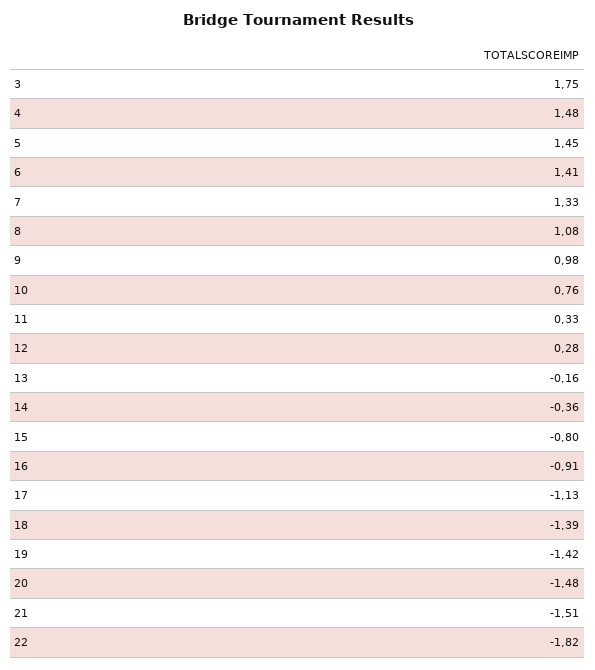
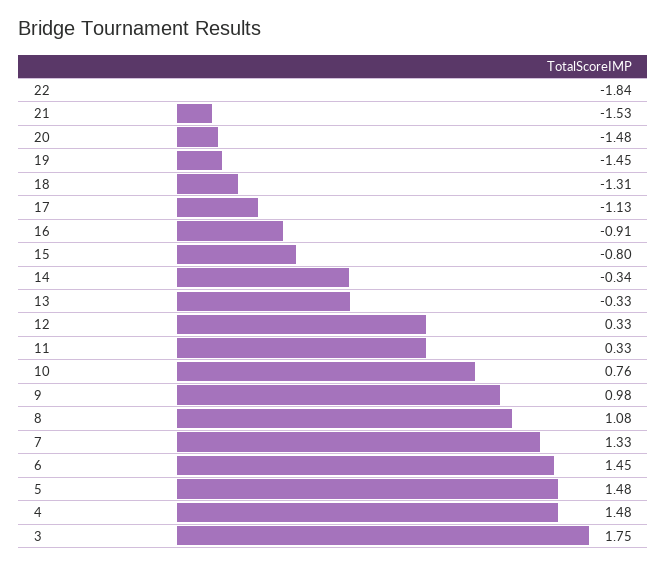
  {
    "3": 1.75,
    "4": 1.48,
-   "5": 1.45,
+   "5": 1.48,
-   "6": 1.41,
+   "6": 1.45,
    "7": 1.33,
    "8": 1.08,
    "9": 0.98,
    "10": 0.76,
    "11": 0.33,
-   "12": 0.28,
+   "12": 0.33,
-   "13": -0.16,
+   "13": -0.33,
-   "14": -0.36,
+   "14": -0.34,
    "15": -0.8,
    "16": -0.91,
    "17": -1.13,
-   "18": -1.39,
+   "18": -1.31,
-   "19": -1.42,
+   "19": -1.45,
    "20": -1.48,
-   "21": -1.51,
+   "21": -1.53,
-   "22": -1.82
+   "22": -1.84
  }

